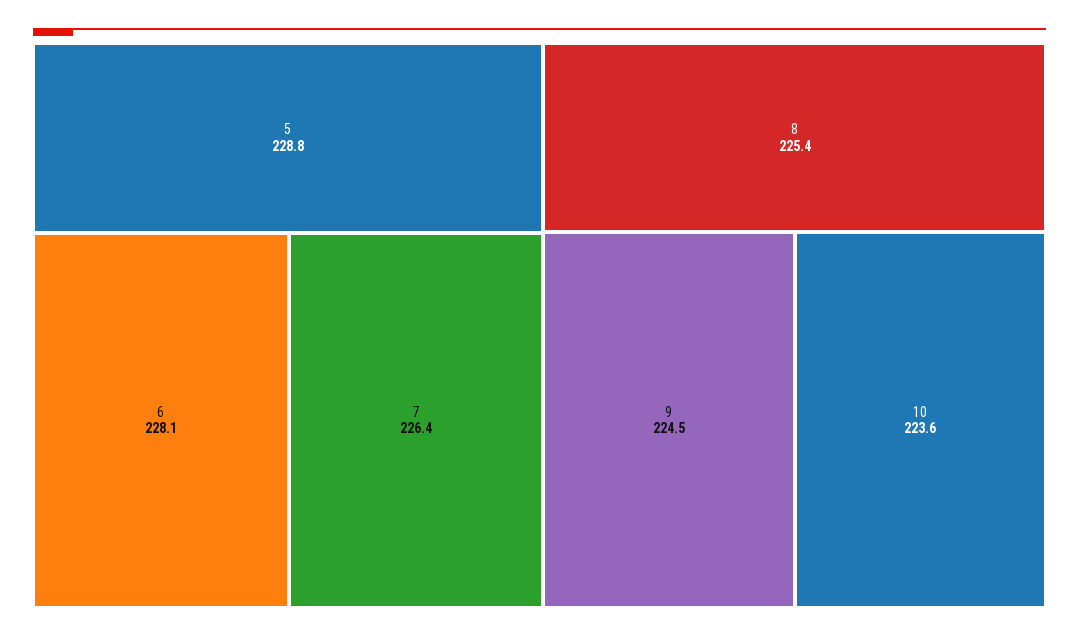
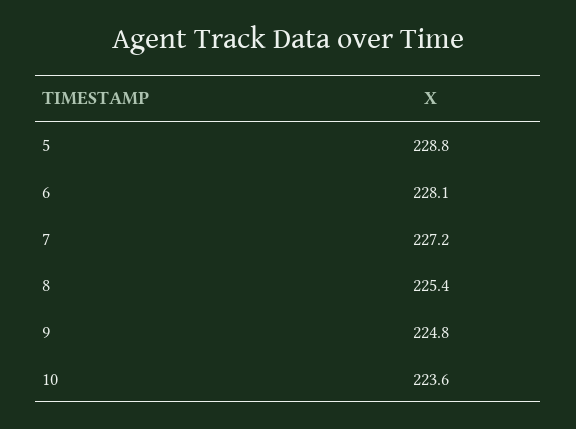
  {
    "5": 228.8,
    "6": 228.1,
-   "7": 226.4,
+   "7": 227.2,
    "8": 225.4,
-   "9": 224.5,
+   "9": 224.8,
    "10": 223.6
  }

